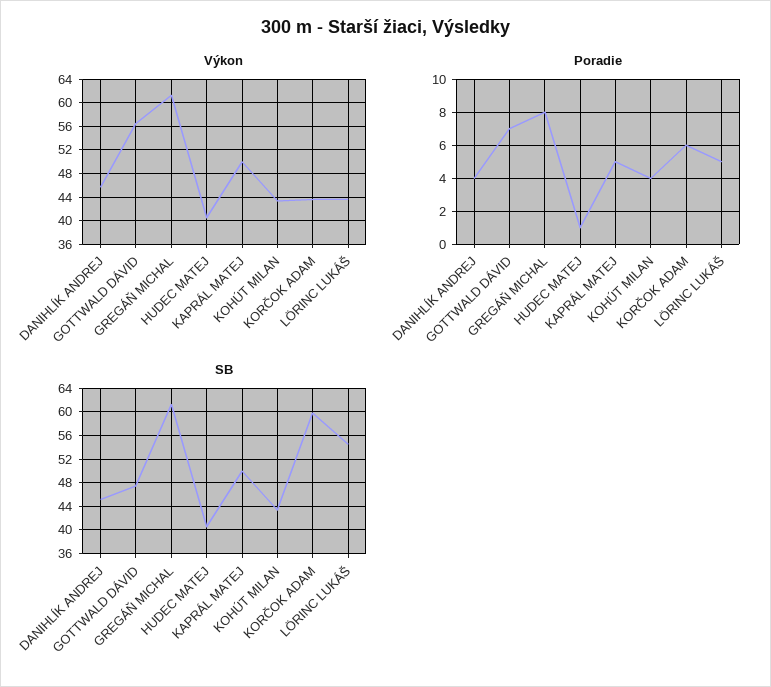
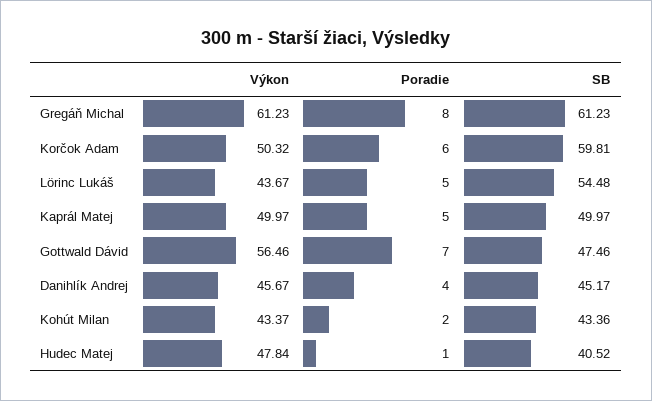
  {
    "Výkon": {
      "DANIHLÍK ANDREJ": 45.67,
      "GOTTWALD DÁVID": 56.46,
      "GREGÁŇ MICHAL": 61.23,
-     "HUDEC MATEJ": 40,
+     "HUDEC MATEJ": 47.84,
      "KAPRÁL MATEJ": 49.97,
      "KOHÚT MILAN": 43.37,
-     "KORČOK ADAM": 44,
+     "KORČOK ADAM": 50.32,
      "LÖRINC LUKÁŠ": 43.67
    },
    "Poradie": {
      "DANIHLÍK ANDREJ": 4,
      "GOTTWALD DÁVID": 7,
      "GREGÁŇ MICHAL": 8,
      "HUDEC MATEJ": 1,
      "KAPRÁL MATEJ": 5,
-     "KOHÚT MILAN": 4,
+     "KOHÚT MILAN": 2,
      "KORČOK ADAM": 6,
      "LÖRINC LUKÁŠ": 5
    },
    "SB": {
      "DANIHLÍK ANDREJ": 45.17,
      "GOTTWALD DÁVID": 47.46,
      "GREGÁŇ MICHAL": 61.23,
      "HUDEC MATEJ": 40.52,
      "KAPRÁL MATEJ": 49.97,
      "KOHÚT MILAN": 43.36,
      "KORČOK ADAM": 59.81,
      "LÖRINC LUKÁŠ": 54.48
    }
  }

